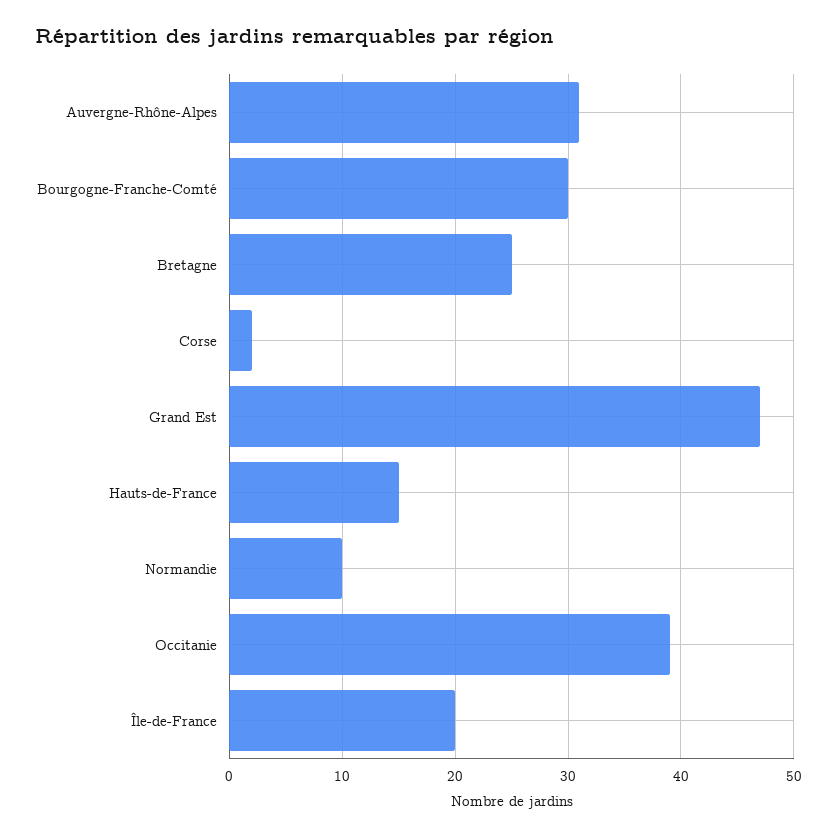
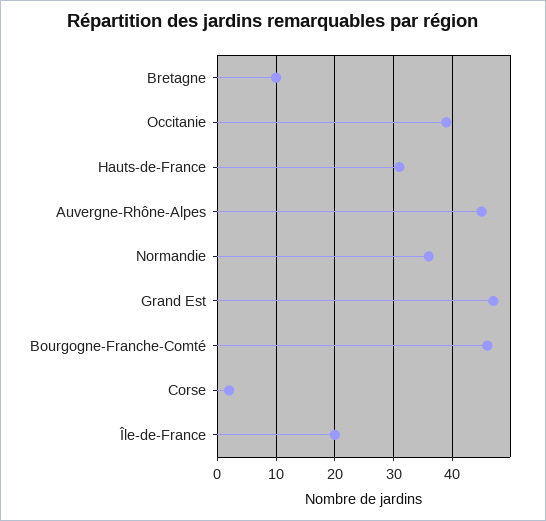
  {
-   "Auvergne-Rhône-Alpes": 31,
+   "Auvergne-Rhône-Alpes": 45,
-   "Bourgogne-Franche-Comté": 30,
+   "Bourgogne-Franche-Comté": 45,
-   "Bretagne": 25,
+   "Bretagne": 10,
    "Corse": 2,
    "Grand Est": 47,
-   "Hauts-de-France": 15,
+   "Hauts-de-France": 30,
-   "Normandie": 10,
+   "Normandie": 35,
    "Occitanie": 39,
    "Île-de-France": 20
  }

